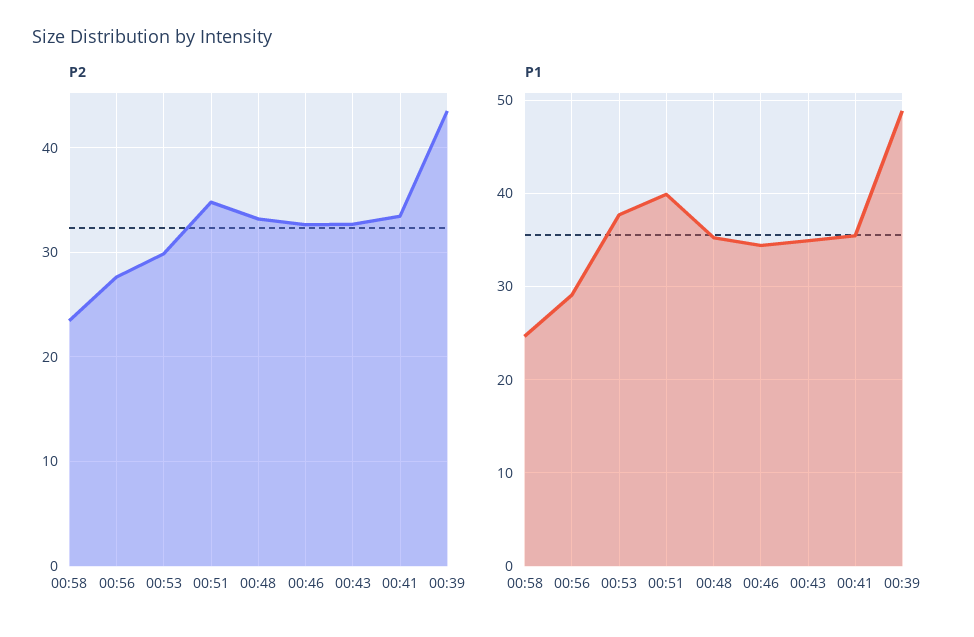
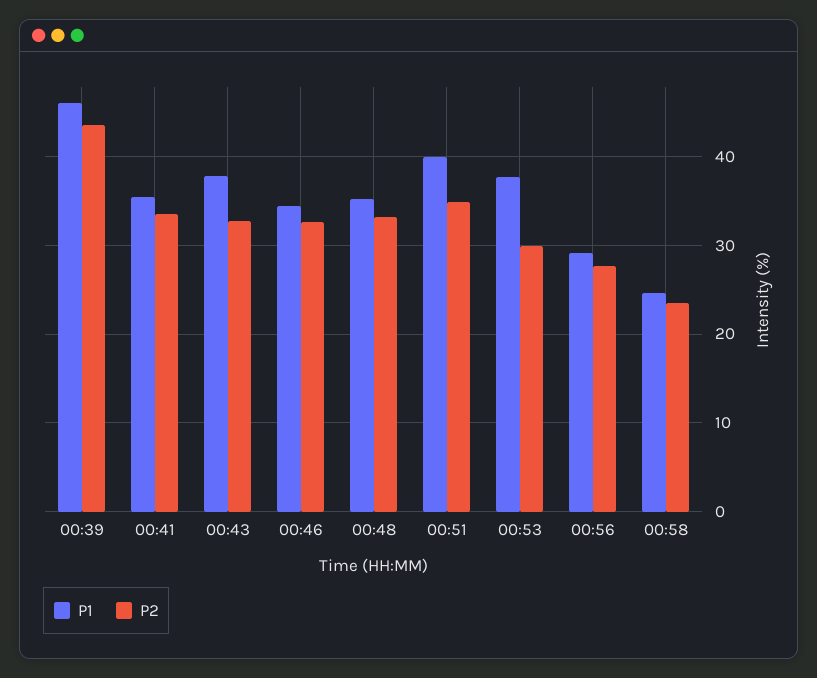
  {
    "P2": {
      "00:58": 23,
      "00:56": 28,
      "00:53": 30,
      "00:51": 35,
      "00:48": 33,
      "00:46": 33,
      "00:43": 33,
      "00:41": 33,
      "00:39": 44
    },
    "P1": {
      "00:58": 25,
      "00:56": 29,
      "00:53": 38,
      "00:51": 40,
      "00:48": 35,
      "00:46": 34,
-     "00:43": 35,
+     "00:43": 38,
      "00:41": 35,
-     "00:39": 49
+     "00:39": 46
    }
  }

